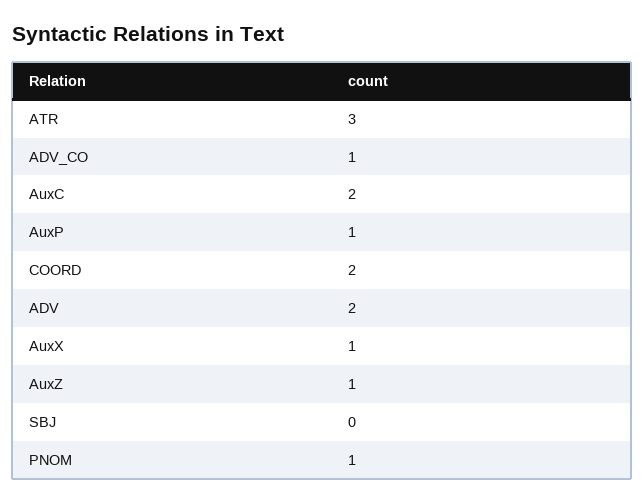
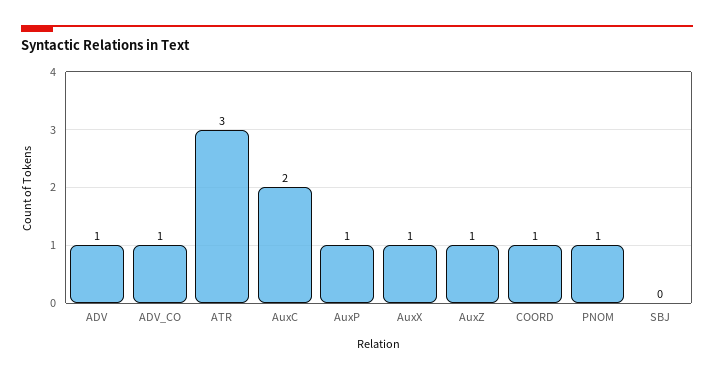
  {
    "ATR": 3,
    "ADV_CO": 1,
    "AuxC": 2,
    "AuxP": 1,
-   "COORD": 2,
+   "COORD": 1,
-   "ADV": 2,
+   "ADV": 1,
    "AuxX": 1,
    "AuxZ": 1,
    "SBJ": 0,
    "PNOM": 1
  }

